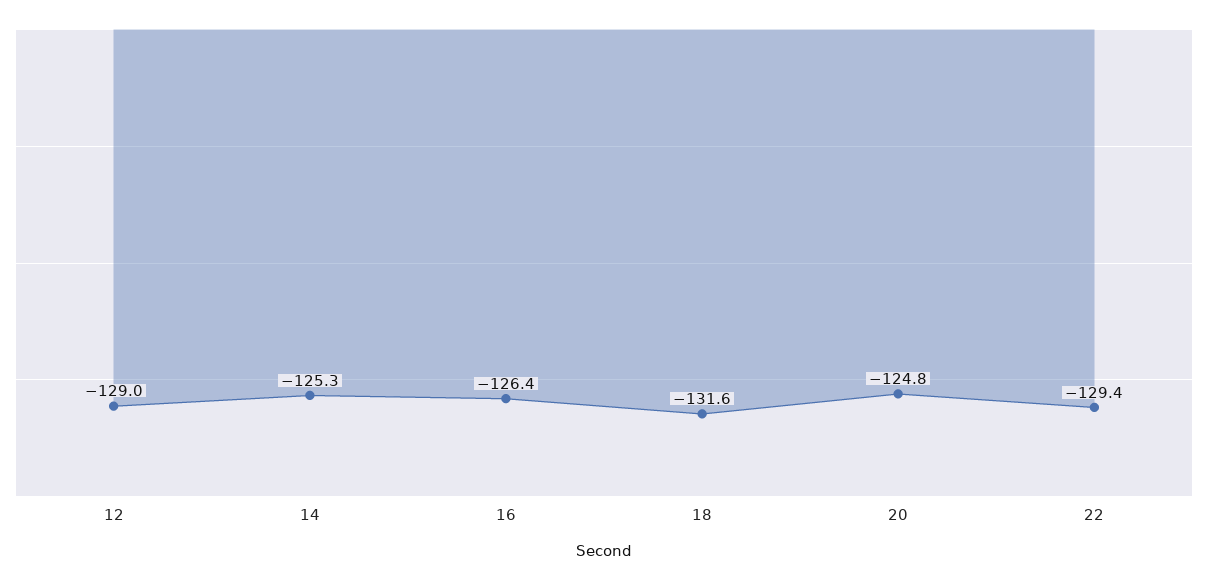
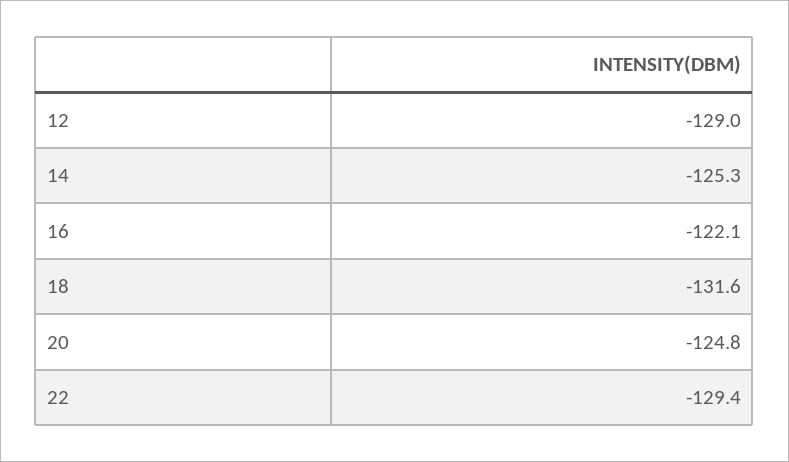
  {
    "12": -129,
    "14": -125.3,
-   "16": -126.4,
+   "16": -122.1,
    "18": -131.6,
    "20": -124.8,
    "22": -129.4
  }

